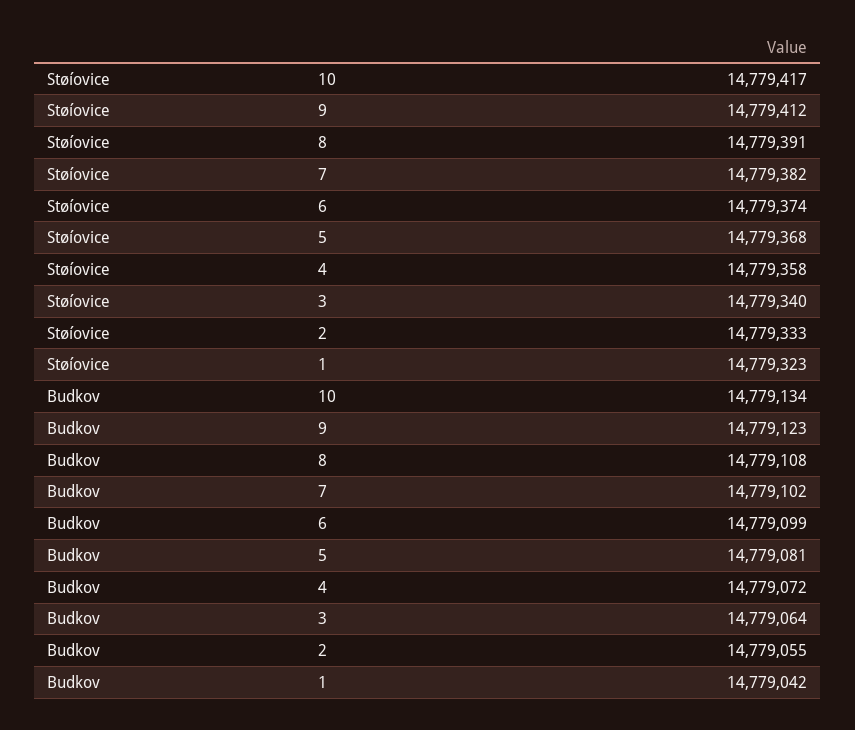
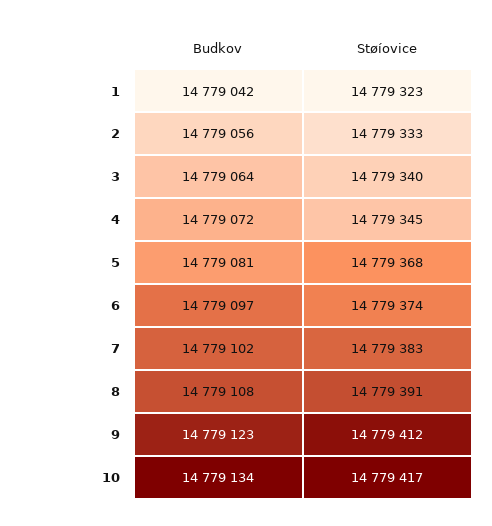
  {
    "Støíovice": {
      "10": 14779417,
      "9": 14779412,
      "8": 14779391,
-     "7": 14779382,
+     "7": 14779383,
      "6": 14779374,
      "5": 14779368,
-     "4": 14779358,
+     "4": 14779345,
      "3": 14779340,
      "2": 14779333,
      "1": 14779323
    },
    "Budkov": {
      "10": 14779134,
      "9": 14779123,
      "8": 14779108,
      "7": 14779102,
-     "6": 14779099,
+     "6": 14779097,
      "5": 14779081,
      "4": 14779072,
      "3": 14779064,
-     "2": 14779055,
+     "2": 14779056,
      "1": 14779042
    }
  }

